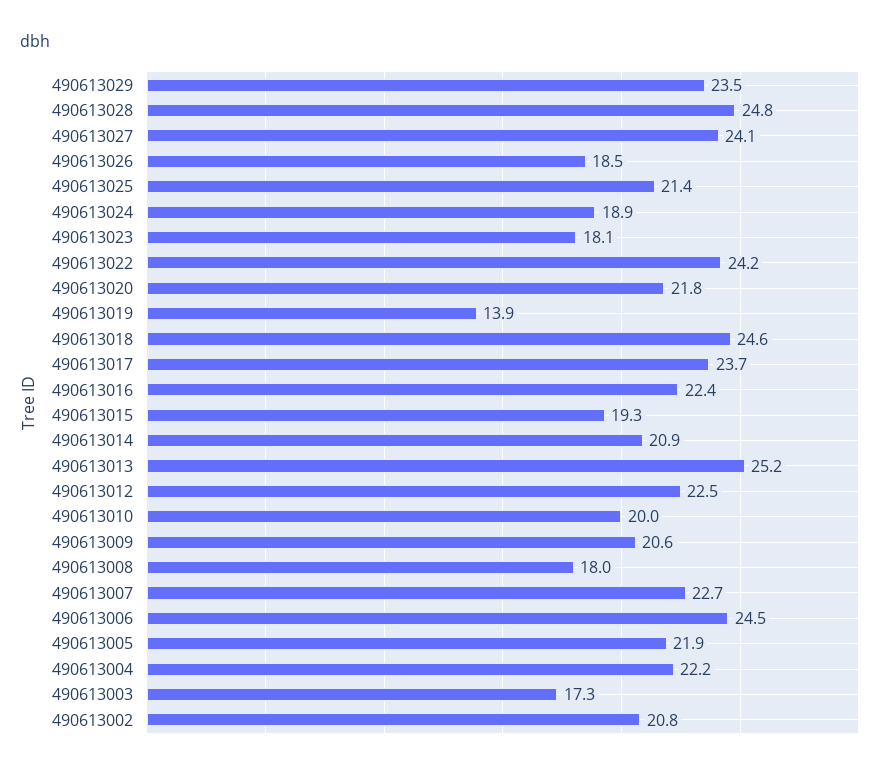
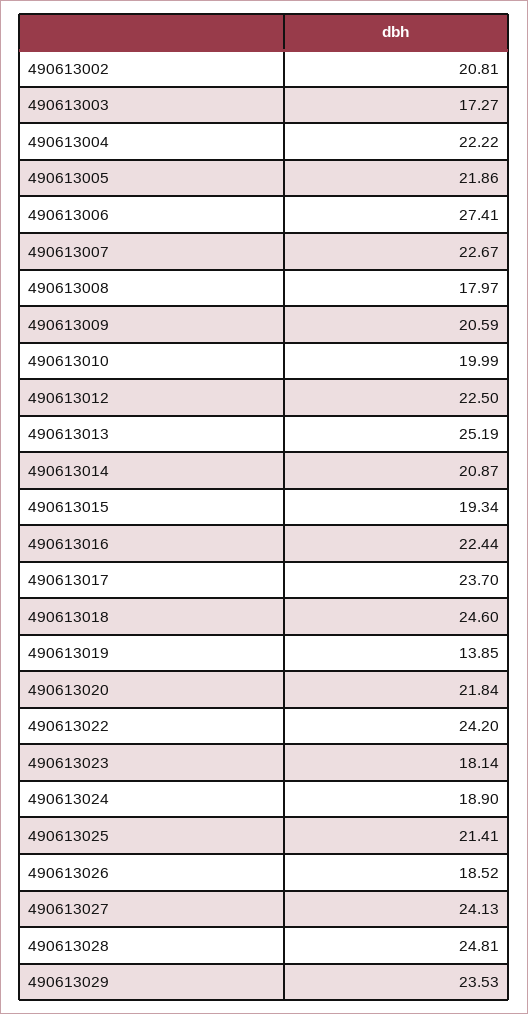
  {
    "490613029": 23.53,
    "490613028": 24.81,
    "490613027": 24.13,
    "490613026": 18.52,
    "490613025": 21.41,
    "490613024": 18.9,
    "490613023": 18.14,
    "490613022": 24.2,
    "490613020": 21.84,
    "490613019": 13.85,
    "490613018": 24.6,
    "490613017": 23.7,
    "490613016": 22.44,
    "490613015": 19.34,
    "490613014": 20.87,
    "490613013": 25.19,
    "490613012": 22.5,
    "490613010": 19.99,
    "490613009": 20.59,
    "490613008": 17.97,
    "490613007": 22.67,
-   "490613006": 24.5,
+   "490613006": 27.41,
    "490613005": 21.86,
    "490613004": 22.22,
    "490613003": 17.27,
    "490613002": 20.81
  }

